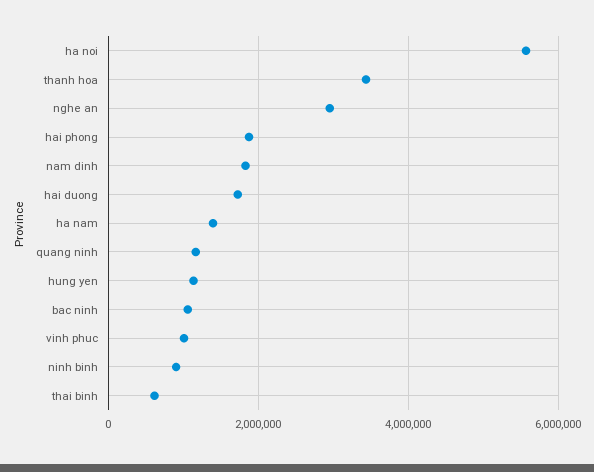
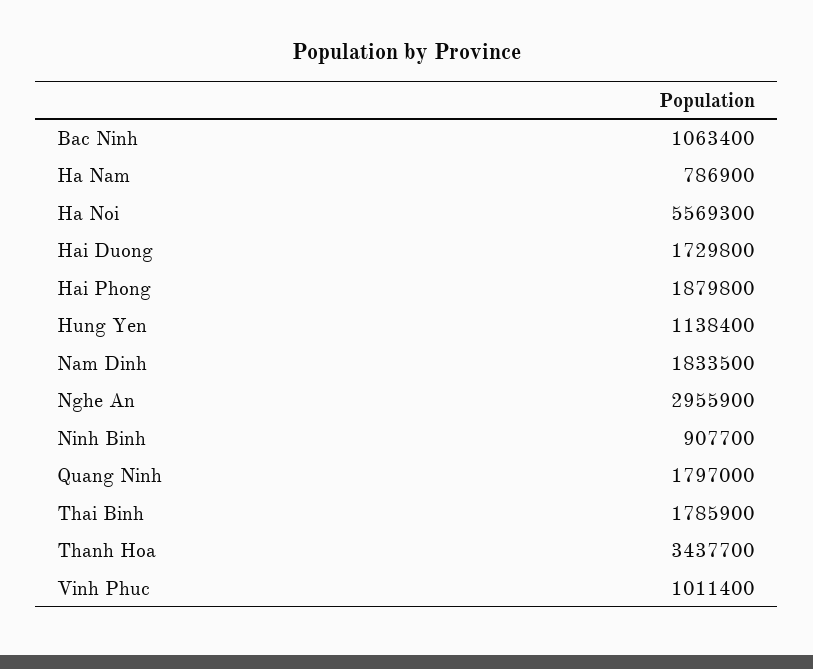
  {
    "ha noi": 5569300,
    "thanh hoa": 3437700,
    "nghe an": 2955900,
    "hai phong": 1879800,
    "nam dinh": 1833500,
    "hai duong": 1729800,
-   "ha nam": 1400000,
+   "ha nam": 786900,
-   "quang ninh": 1200000,
+   "quang ninh": 1797000,
    "hung yen": 1138400,
    "bac ninh": 1063400,
    "vinh phuc": 1011400,
    "ninh binh": 907700,
-   "thai binh": 600000
+   "thai binh": 1785900
  }

